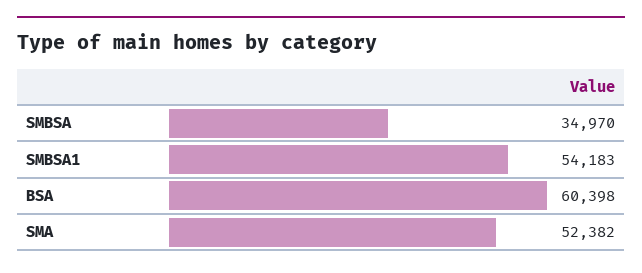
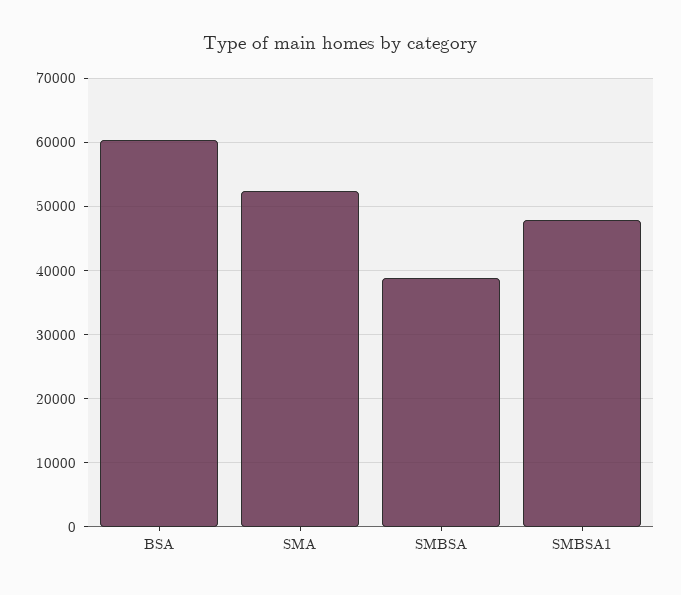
  {
-   "SMBSA": 34970,
+   "SMBSA": 39000,
-   "SMBSA1": 54183,
+   "SMBSA1": 48000,
    "BSA": 60398,
    "SMA": 52382
  }

